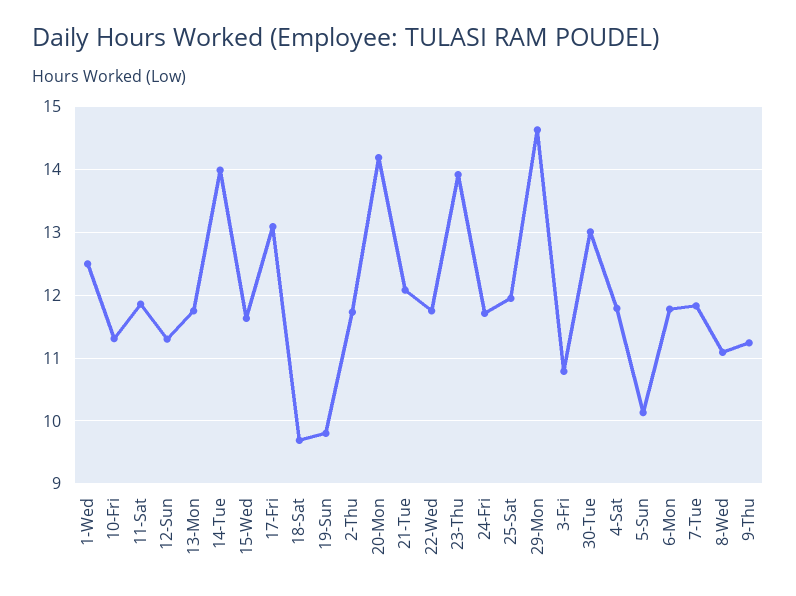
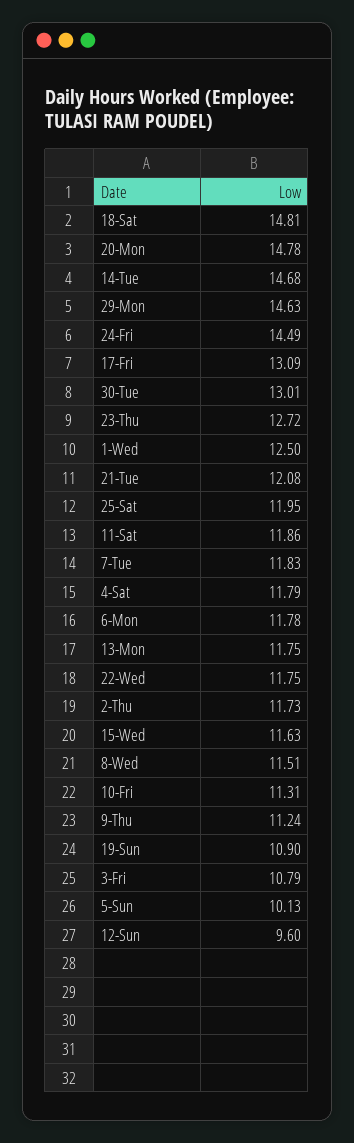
  {
    "1-Wed": 12.5,
    "10-Fri": 11.31,
    "11-Sat": 11.86,
-   "12-Sun": 11.3,
+   "12-Sun": 9.6,
    "13-Mon": 11.75,
-   "14-Tue": 14,
+   "14-Tue": 14.68,
    "15-Wed": 11.63,
    "17-Fri": 13.09,
-   "18-Sat": 9.7,
+   "18-Sat": 14.81,
-   "19-Sun": 9.8,
+   "19-Sun": 10.9,
    "2-Thu": 11.73,
-   "20-Mon": 14.2,
+   "20-Mon": 14.78,
    "21-Tue": 12.08,
    "22-Wed": 11.75,
-   "23-Thu": 13.9,
+   "23-Thu": 12.72,
-   "24-Fri": 11.7,
+   "24-Fri": 14.49,
    "25-Sat": 11.95,
    "29-Mon": 14.63,
    "3-Fri": 10.79,
    "30-Tue": 13.01,
    "4-Sat": 11.79,
    "5-Sun": 10.13,
    "6-Mon": 11.78,
    "7-Tue": 11.83,
-   "8-Wed": 11.1,
+   "8-Wed": 11.51,
    "9-Thu": 11.24
  }

